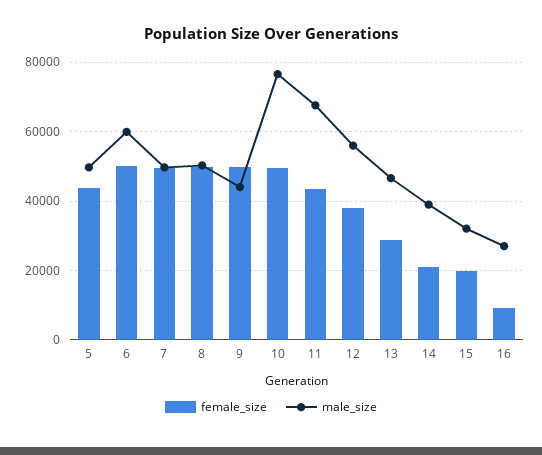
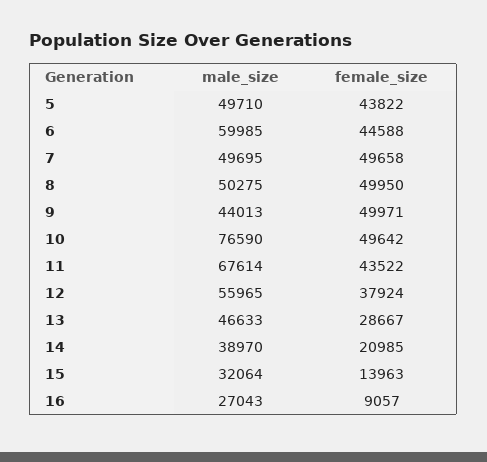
  {
    "female_size": {
      "5": 43822,
-     "6": 50000,
+     "6": 44588,
      "7": 49658,
      "8": 49950,
      "9": 49971,
      "10": 49642,
      "11": 43522,
      "12": 37924,
      "13": 28667,
      "14": 20985,
-     "15": 20000,
+     "15": 13963,
      "16": 9057
    },
    "male_size": {
      "5": 49710,
      "6": 59985,
      "7": 49695,
      "8": 50275,
      "9": 44013,
      "10": 76590,
      "11": 67614,
      "12": 55965,
      "13": 46633,
      "14": 38970,
      "15": 32064,
      "16": 27043
    }
  }

